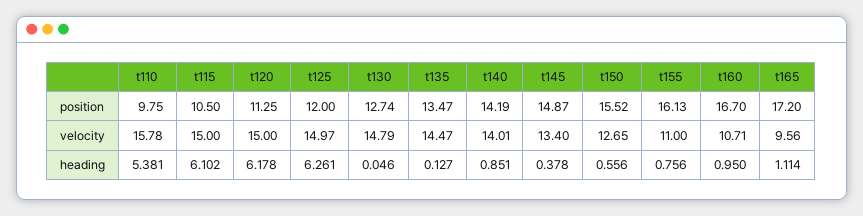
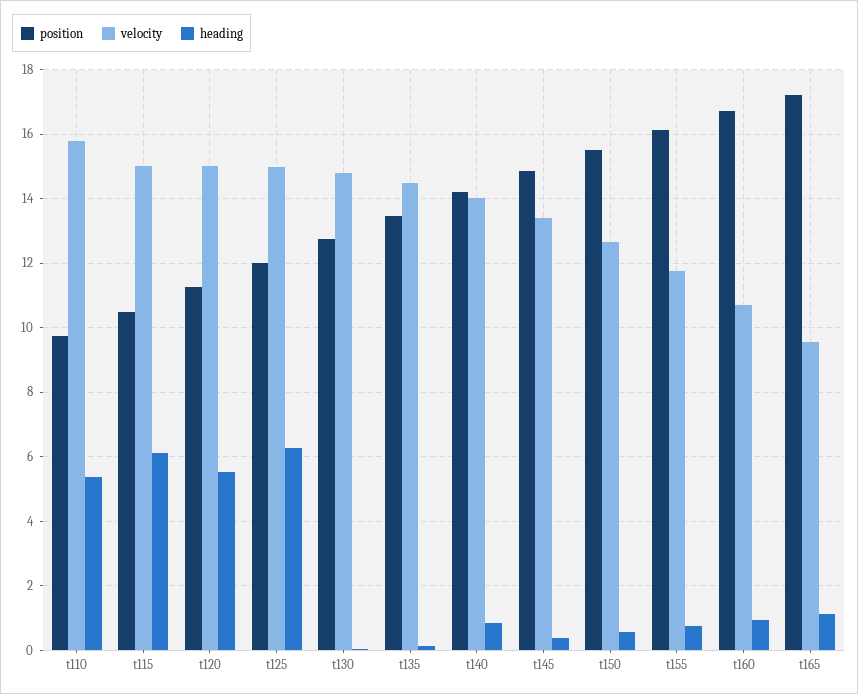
  {
    "position": {
      "t110": 9.75,
      "t115": 10.5,
      "t120": 11.25,
      "t125": 12,
      "t130": 12.74,
      "t135": 13.47,
      "t140": 14.19,
      "t145": 14.87,
      "t150": 15.52,
      "t155": 16.13,
      "t160": 16.7,
      "t165": 17.2
    },
    "velocity": {
      "t110": 15.78,
      "t115": 15,
      "t120": 15,
      "t125": 14.97,
      "t130": 14.79,
      "t135": 14.47,
      "t140": 14.01,
      "t145": 13.4,
      "t150": 12.65,
-     "t155": 11,
+     "t155": 11.8,
      "t160": 10.71,
      "t165": 9.56
    },
    "heading": {
      "t110": 5.381,
      "t115": 6.102,
-     "t120": 6.178,
+     "t120": 5.6,
      "t125": 6.261,
      "t130": 0.046,
      "t135": 0.127,
      "t140": 0.851,
      "t145": 0.378,
      "t150": 0.556,
      "t155": 0.756,
      "t160": 0.95,
      "t165": 1.114
    }
  }

